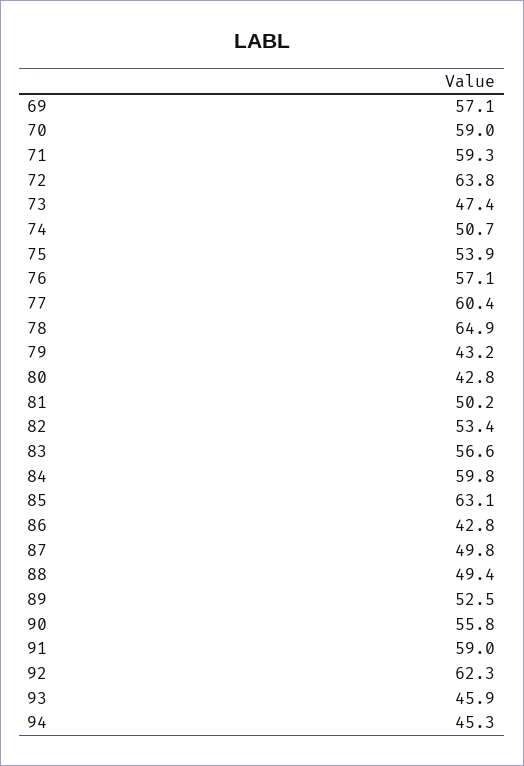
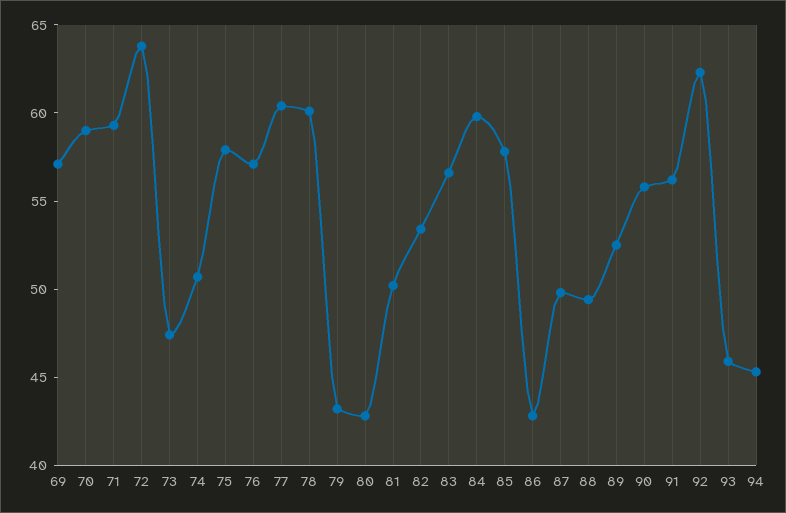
  {
    "69": 57.1,
    "70": 59,
    "71": 59.3,
    "72": 63.8,
    "73": 47.4,
    "74": 50.7,
-   "75": 53.9,
+   "75": 58,
    "76": 57.1,
    "77": 60.4,
-   "78": 64.9,
+   "78": 60,
    "79": 43.2,
    "80": 42.8,
    "81": 50.2,
    "82": 53.4,
    "83": 56.6,
    "84": 59.8,
-   "85": 63.1,
+   "85": 58,
    "86": 42.8,
    "87": 49.8,
    "88": 49.4,
    "89": 52.5,
    "90": 55.8,
-   "91": 59,
+   "91": 56,
    "92": 62.3,
    "93": 45.9,
    "94": 45.3
  }

